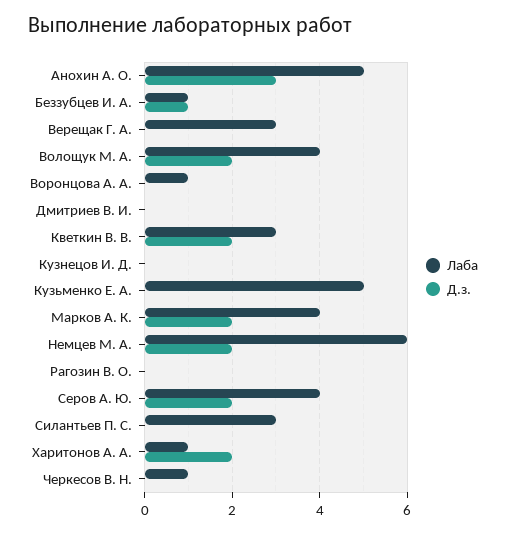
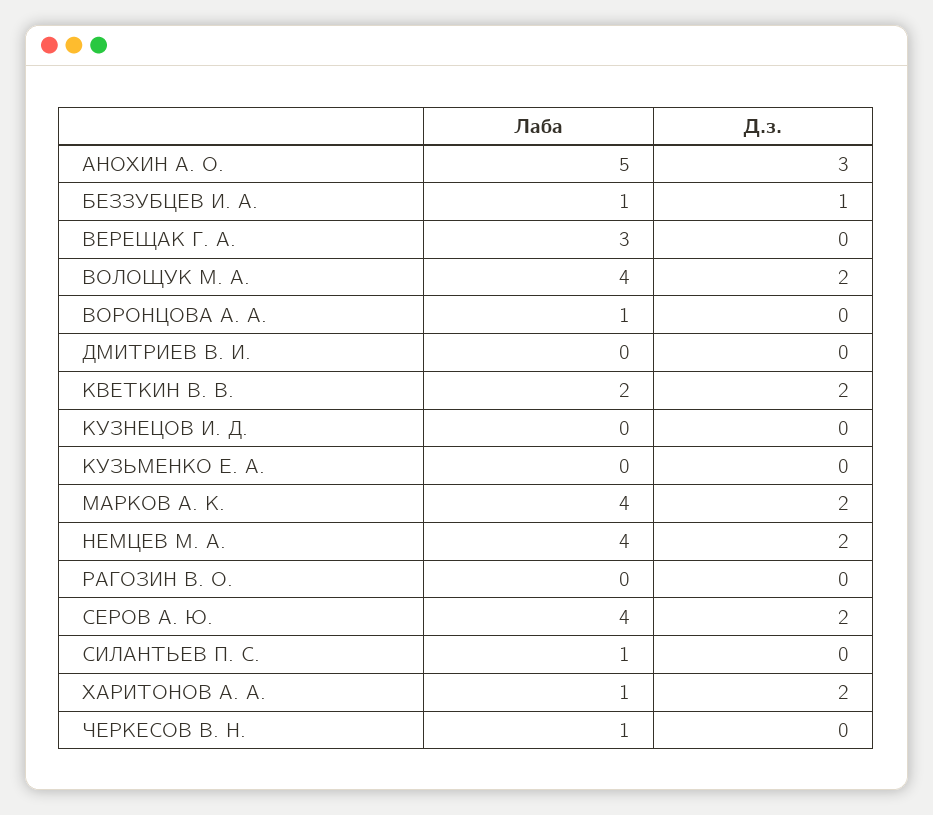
  {
    "Лаба": {
      "Анохин А. О.": 5,
      "Беззубцев И. А.": 1,
      "Верещак Г. А.": 3,
      "Волощук М. А.": 4,
      "Воронцова А. А.": 1,
      "Дмитриев В. И.": 0,
-     "Кветкин В. В.": 3,
+     "Кветкин В. В.": 2,
      "Кузнецов И. Д.": 0,
-     "Кузьменко Е. А.": 5,
+     "Кузьменко Е. А.": 0,
      "Марков А. К.": 4,
-     "Немцев М. А.": 6,
+     "Немцев М. А.": 4,
      "Рагозин В. О.": 0,
      "Серов А. Ю.": 4,
-     "Силантьев П. С.": 3,
+     "Силантьев П. С.": 1,
      "Харитонов А. А.": 1,
      "Черкесов В. Н.": 1
    },
    "Д.з.": {
      "Анохин А. О.": 3,
      "Беззубцев И. А.": 1,
      "Верещак Г. А.": 0,
      "Волощук М. А.": 2,
      "Воронцова А. А.": 0,
      "Дмитриев В. И.": 0,
      "Кветкин В. В.": 2,
      "Кузнецов И. Д.": 0,
      "Кузьменко Е. А.": 0,
      "Марков А. К.": 2,
      "Немцев М. А.": 2,
      "Рагозин В. О.": 0,
      "Серов А. Ю.": 2,
      "Силантьев П. С.": 0,
      "Харитонов А. А.": 2,
      "Черкесов В. Н.": 0
    }
  }

